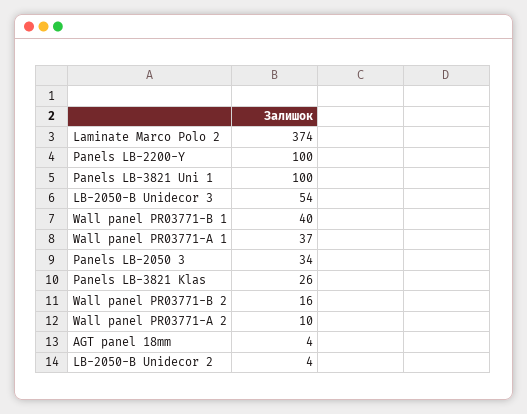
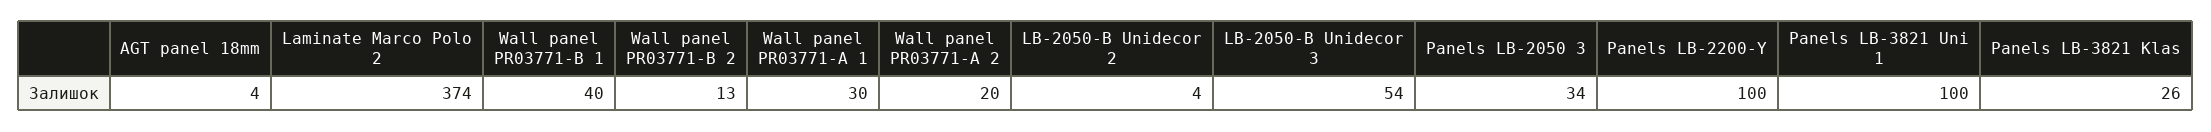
  {
    "Laminate Marco Polo 2": 374,
    "Panels LB-2200-Y": 100,
    "Panels LB-3821 Uni 1": 100,
    "LB-2050-B Unidecor 3": 54,
    "Wall panel PR03771-B 1": 40,
-   "Wall panel PR03771-A 1": 37,
+   "Wall panel PR03771-A 1": 30,
    "Panels LB-2050 3": 34,
    "Panels LB-3821 Klas": 26,
-   "Wall panel PR03771-B 2": 16,
+   "Wall panel PR03771-B 2": 13,
-   "Wall panel PR03771-A 2": 10,
+   "Wall panel PR03771-A 2": 20,
    "AGT panel 18mm": 4,
    "LB-2050-B Unidecor 2": 4
  }

